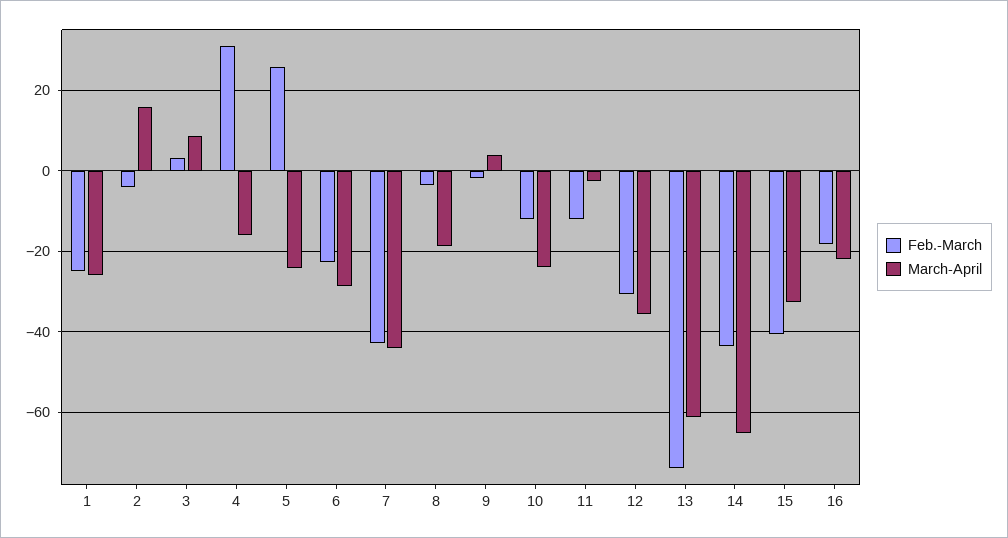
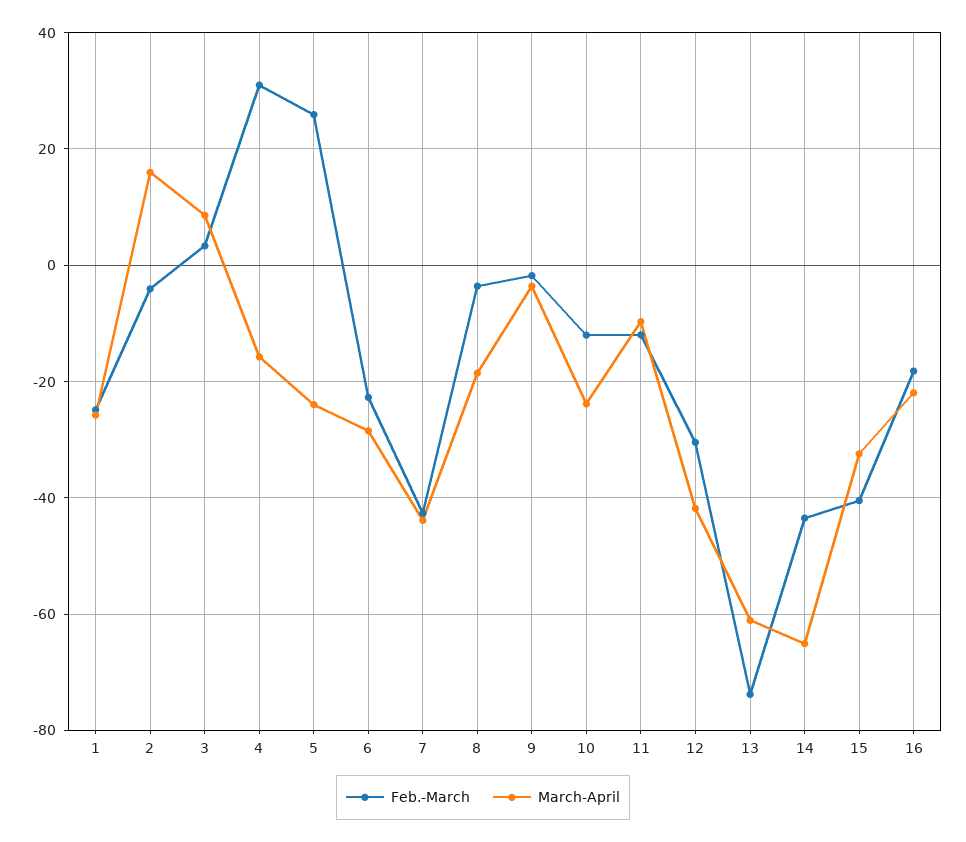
  {
    "Feb.-March": {
      "1": -24,
      "2": -4,
      "3": 4,
      "4": 30,
      "5": 26,
      "6": -22,
      "7": -42,
      "8": -4,
      "9": -2,
      "10": -12,
      "11": -12,
      "12": -30,
      "13": -74,
      "14": -44,
      "15": -40,
      "16": -18
    },
    "March-April": {
      "1": -26,
      "2": 16,
      "3": 8,
      "4": -16,
      "5": -24,
      "6": -28,
      "7": -44,
      "8": -18,
-     "9": 4,
+     "9": -4,
      "10": -24,
-     "11": -2,
+     "11": -10,
-     "12": -36,
+     "12": -42,
      "13": -62,
      "14": -66,
      "15": -32,
      "16": -22
    }
  }

